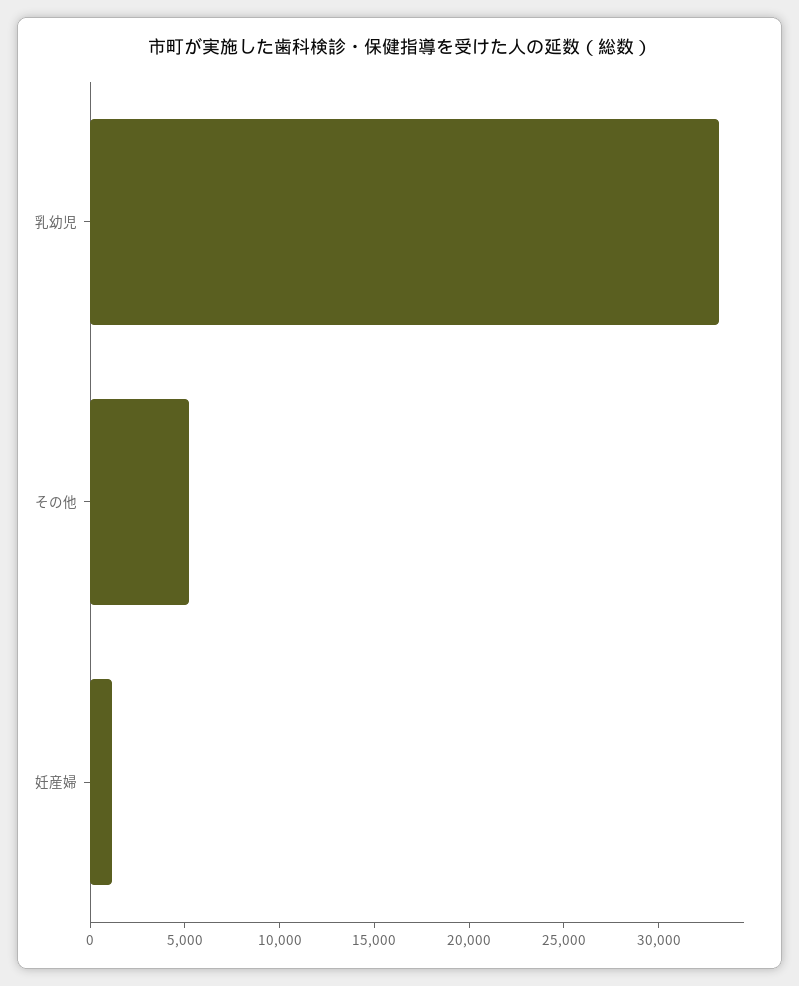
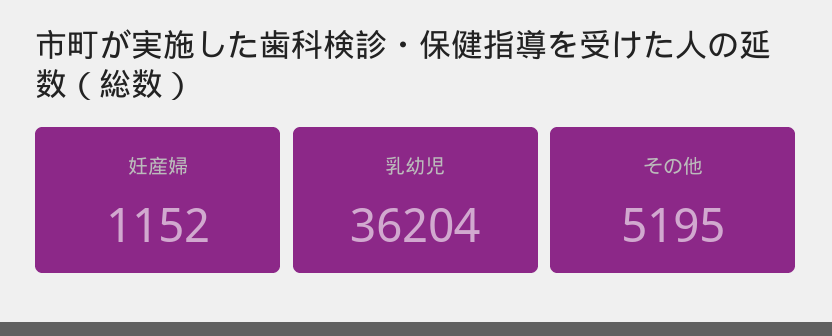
  {
-   "乳幼児": 33000,
+   "乳幼児": 36204,
    "その他": 5195,
    "妊産婦": 1152
  }

